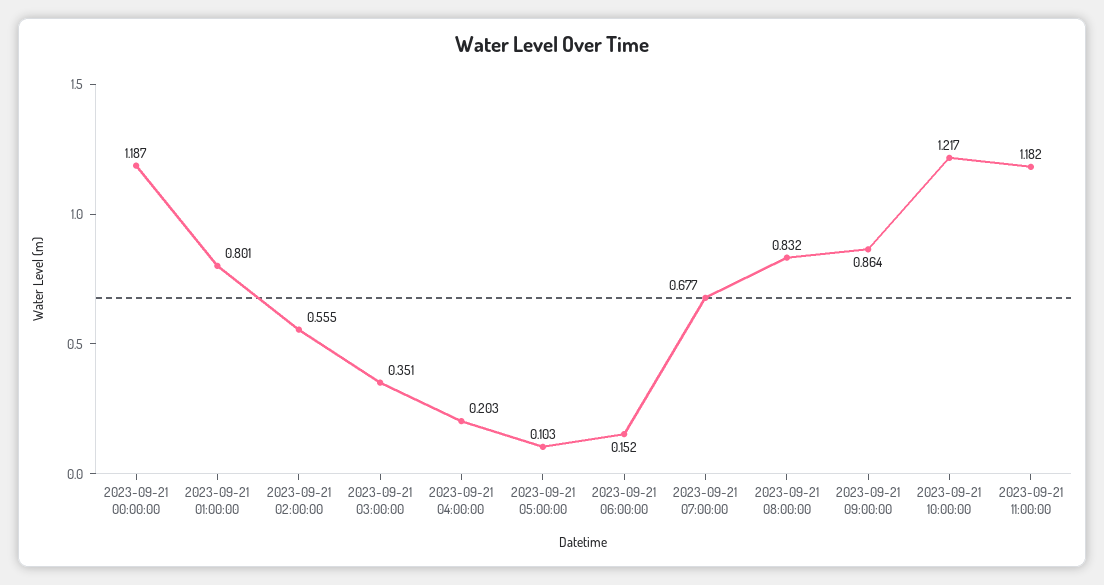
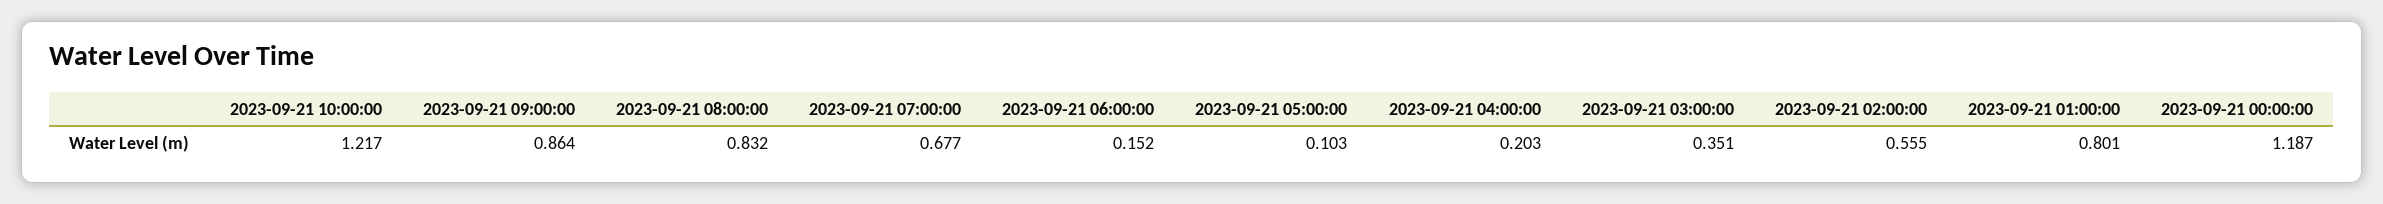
  {
    "2023-09-21 00:00:00": 1.187,
    "2023-09-21 01:00:00": 0.801,
    "2023-09-21 02:00:00": 0.555,
    "2023-09-21 03:00:00": 0.351,
    "2023-09-21 04:00:00": 0.203,
    "2023-09-21 05:00:00": 0.103,
    "2023-09-21 06:00:00": 0.152,
    "2023-09-21 07:00:00": 0.677,
    "2023-09-21 08:00:00": 0.832,
    "2023-09-21 09:00:00": 0.864,
-   "2023-09-21 10:00:00": 1.217,
+   "2023-09-21 10:00:00": 1.217
-   "2023-09-21 11:00:00": 1.182
  }

